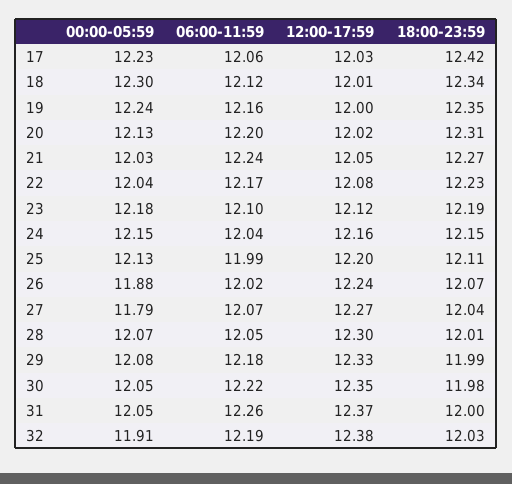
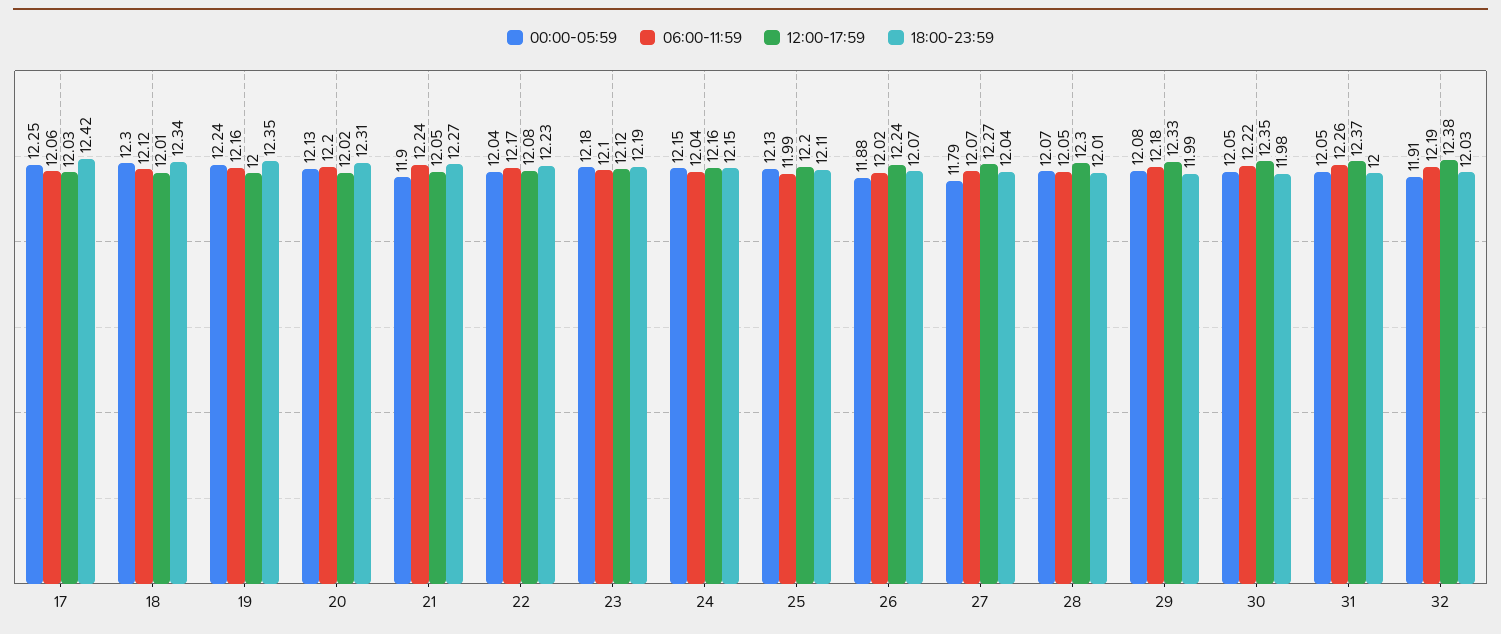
  {
    "00:00-05:59": {
-     "17": 12.23,
+     "17": 12.25,
      "18": 12.3,
      "19": 12.24,
      "20": 12.13,
-     "21": 12.03,
+     "21": 11.9,
      "22": 12.04,
      "23": 12.18,
      "24": 12.15,
      "25": 12.13,
      "26": 11.88,
      "27": 11.79,
      "28": 12.07,
      "29": 12.08,
      "30": 12.05,
      "31": 12.05,
      "32": 11.91
    },
    "06:00-11:59": {
      "17": 12.06,
      "18": 12.12,
      "19": 12.16,
      "20": 12.2,
      "21": 12.24,
      "22": 12.17,
      "23": 12.1,
      "24": 12.04,
      "25": 11.99,
      "26": 12.02,
      "27": 12.07,
      "28": 12.05,
      "29": 12.18,
      "30": 12.22,
      "31": 12.26,
      "32": 12.19
    },
    "12:00-17:59": {
      "17": 12.03,
      "18": 12.01,
      "19": 12,
      "20": 12.02,
      "21": 12.05,
      "22": 12.08,
      "23": 12.12,
      "24": 12.16,
      "25": 12.2,
      "26": 12.24,
      "27": 12.27,
      "28": 12.3,
      "29": 12.33,
      "30": 12.35,
      "31": 12.37,
      "32": 12.38
    },
    "18:00-23:59": {
      "17": 12.42,
      "18": 12.34,
      "19": 12.35,
      "20": 12.31,
      "21": 12.27,
      "22": 12.23,
      "23": 12.19,
      "24": 12.15,
      "25": 12.11,
      "26": 12.07,
      "27": 12.04,
      "28": 12.01,
      "29": 11.99,
      "30": 11.98,
      "31": 12,
      "32": 12.03
    }
  }

